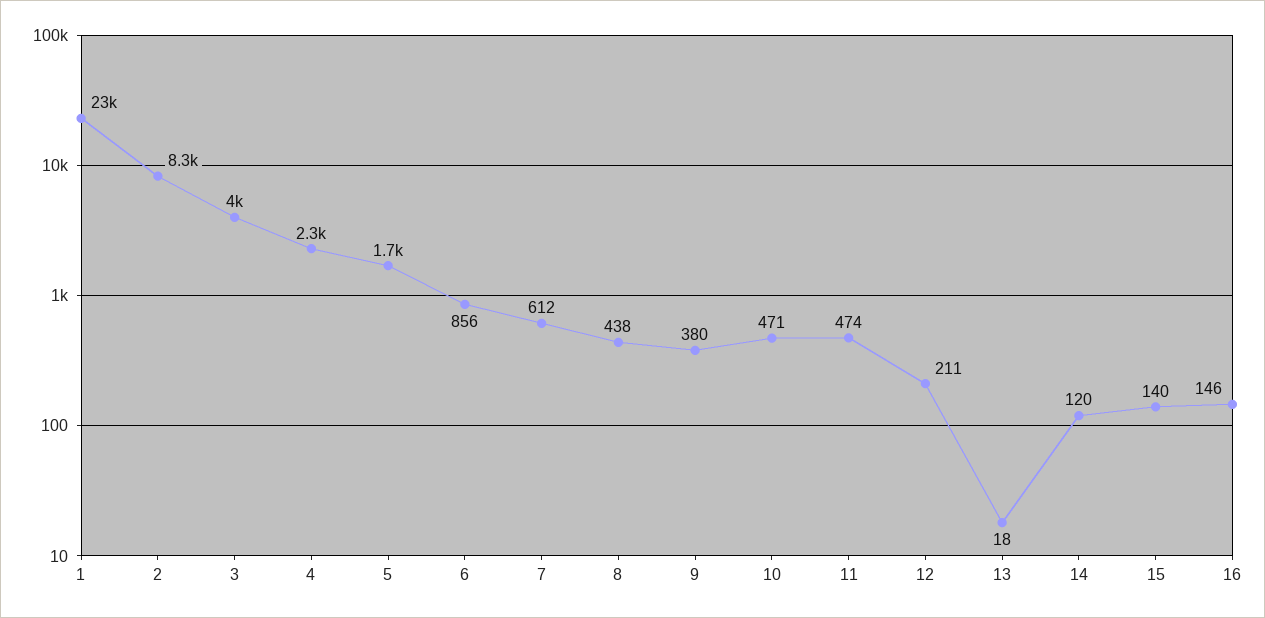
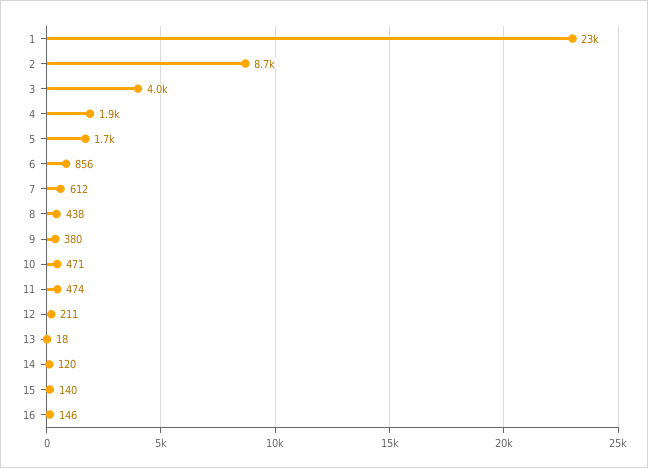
  {
    "1": 23000,
-   "2": 8300,
+   "2": 8700,
    "3": 4000,
-   "4": 2300,
+   "4": 1900,
    "5": 1700,
    "6": 856,
    "7": 612,
    "8": 438,
    "9": 380,
    "10": 471,
    "11": 474,
    "12": 211,
    "13": 18,
    "14": 120,
    "15": 140,
    "16": 146
  }

